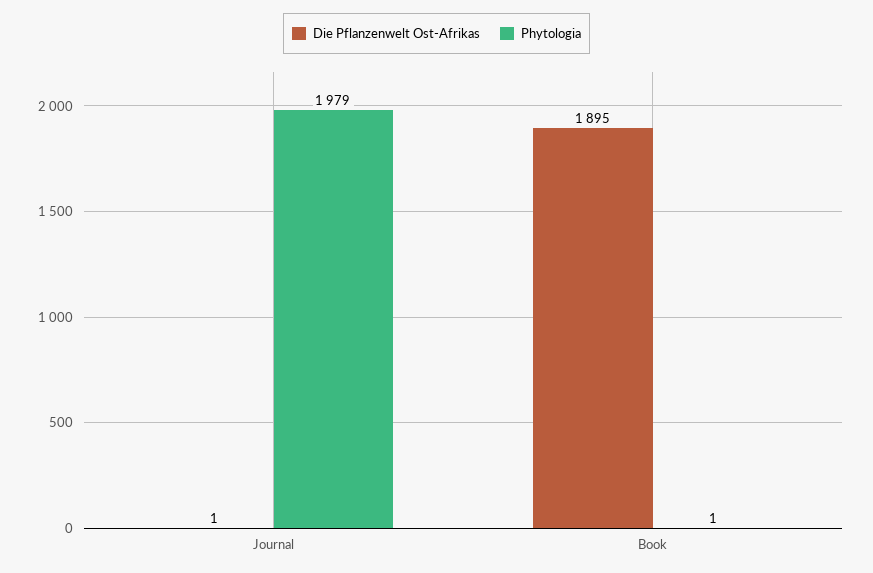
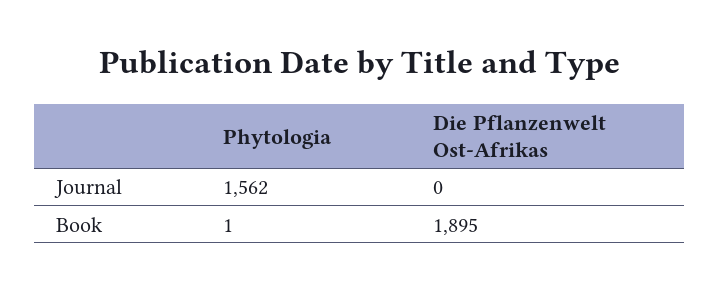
  {
    "Die Pflanzenwelt Ost-Afrikas": {
-     "Journal": 1,
+     "Journal": 0,
      "Book": 1895
    },
    "Phytologia": {
-     "Journal": 1979,
+     "Journal": 1562,
      "Book": 1
    }
  }

